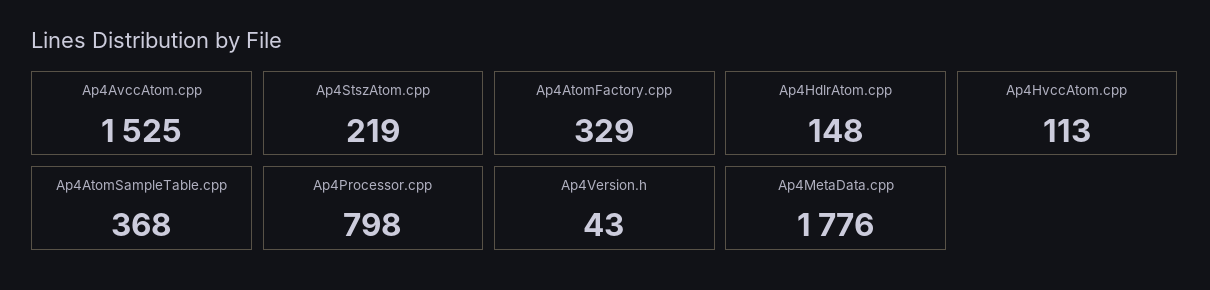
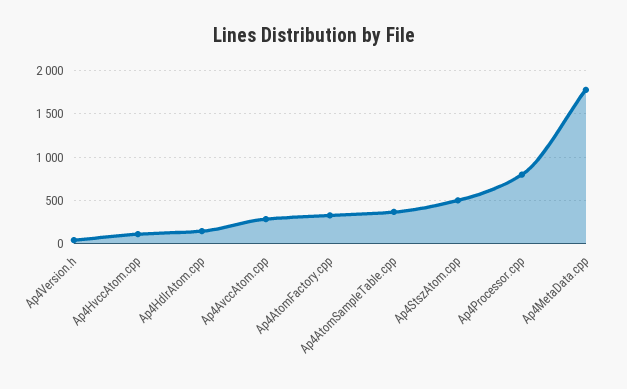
  {
-   "Ap4AvccAtom.cpp": 1525,
+   "Ap4AvccAtom.cpp": 300,
-   "Ap4StszAtom.cpp": 219,
+   "Ap4StszAtom.cpp": 500,
    "Ap4AtomFactory.cpp": 329,
    "Ap4HdlrAtom.cpp": 148,
    "Ap4HvccAtom.cpp": 113,
    "Ap4AtomSampleTable.cpp": 368,
    "Ap4Processor.cpp": 798,
    "Ap4Version.h": 43,
    "Ap4MetaData.cpp": 1776
  }

